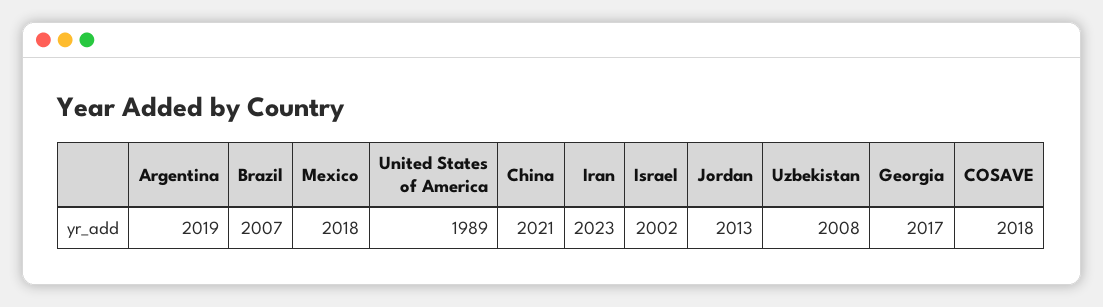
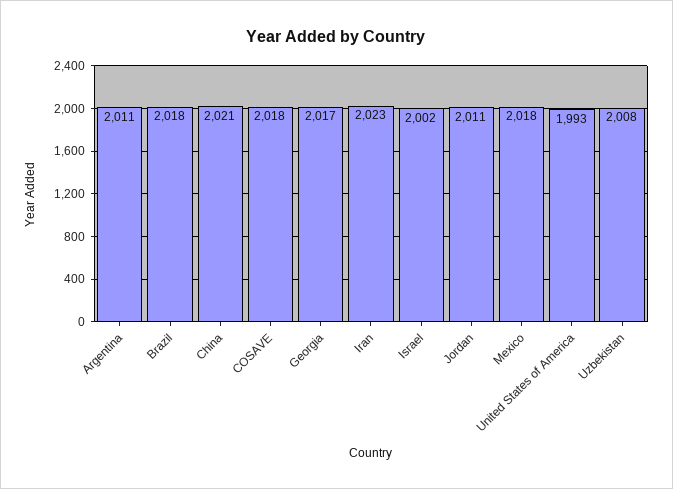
  {
-   "Argentina": 2019,
+   "Argentina": 2011,
-   "Brazil": 2007,
+   "Brazil": 2018,
    "Mexico": 2018,
-   "United States of America": 1989,
+   "United States of America": 1993,
    "China": 2021,
    "Iran": 2023,
    "Israel": 2002,
-   "Jordan": 2013,
+   "Jordan": 2011,
    "Uzbekistan": 2008,
    "Georgia": 2017,
    "COSAVE": 2018
  }

